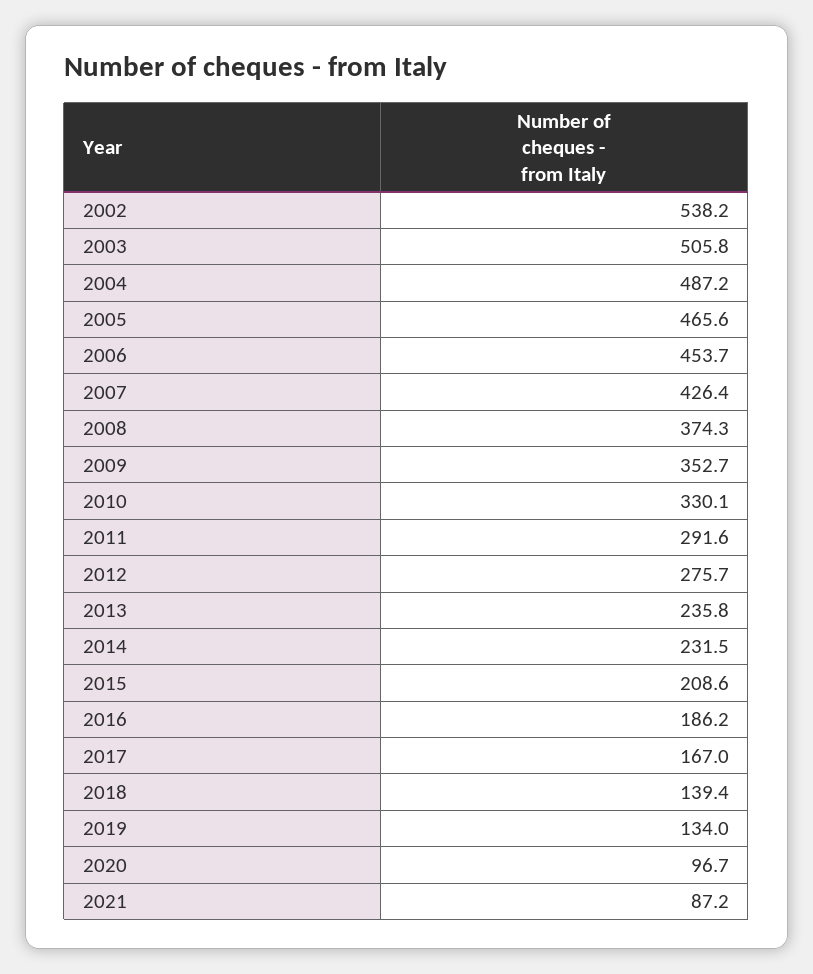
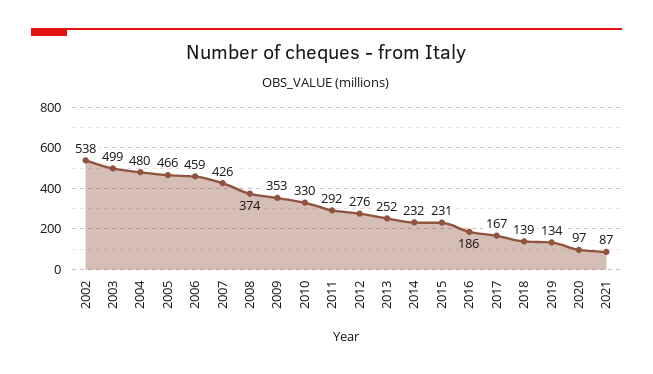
  {
    "2002": 538.2,
-   "2003": 505.8,
+   "2003": 499,
-   "2004": 487.2,
+   "2004": 480,
    "2005": 465.6,
-   "2006": 453.7,
+   "2006": 459,
    "2007": 426.4,
    "2008": 374.3,
    "2009": 352.7,
    "2010": 330.1,
    "2011": 291.6,
    "2012": 275.7,
-   "2013": 235.8,
+   "2013": 252,
    "2014": 231.5,
-   "2015": 208.6,
+   "2015": 231,
    "2016": 186.2,
    "2017": 167,
    "2018": 139.4,
    "2019": 134,
    "2020": 96.7,
    "2021": 87.2
  }

